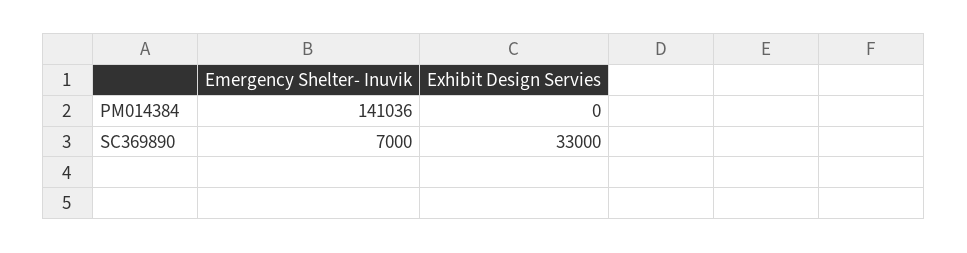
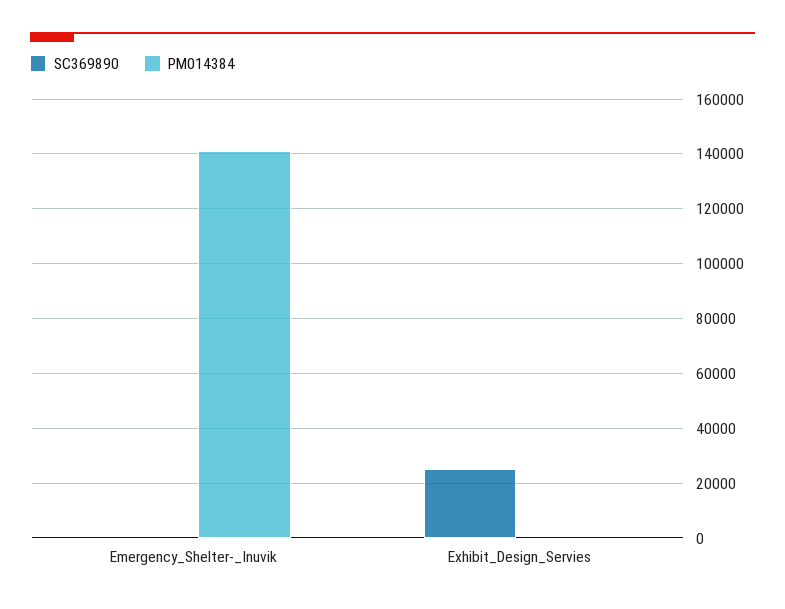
  {
    "PM014384": {
      "Emergency Shelter- Inuvik": 141036,
      "Exhibit Design Servies": 0
    },
    "SC369890": {
-     "Emergency Shelter- Inuvik": 7000,
+     "Emergency Shelter- Inuvik": 0,
-     "Exhibit Design Servies": 33000
+     "Exhibit Design Servies": 25000
    }
  }

